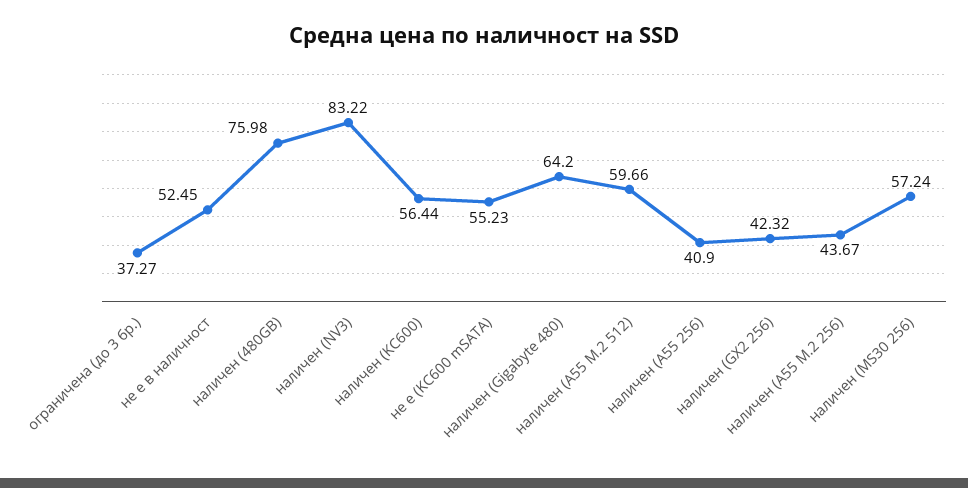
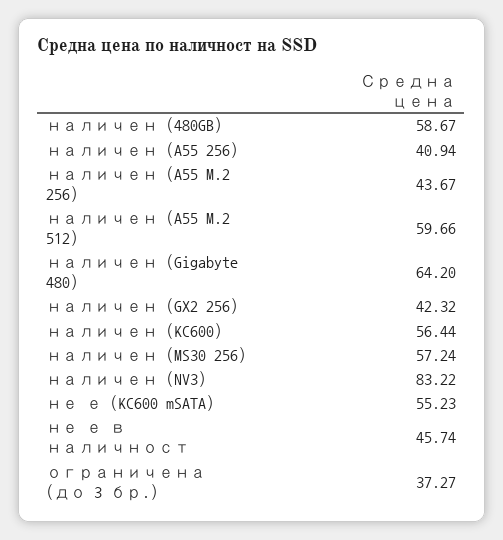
  {
    "ограничена (до 3 бр.)": 37.27,
-   "не е в наличност": 52.45,
+   "не е в наличност": 45.74,
-   "наличен (480GB)": 75.98,
+   "наличен (480GB)": 58.67,
    "наличен (NV3)": 83.22,
    "наличен (KC600)": 56.44,
    "не е (KC600 mSATA)": 55.23,
    "наличен (Gigabyte 480)": 64.2,
    "наличен (A55 M.2 512)": 59.66,
-   "наличен (A55 256)": 40.9,
+   "наличен (A55 256)": 40.94,
    "наличен (GX2 256)": 42.32,
    "наличен (A55 M.2 256)": 43.67,
    "наличен (MS30 256)": 57.24
  }

